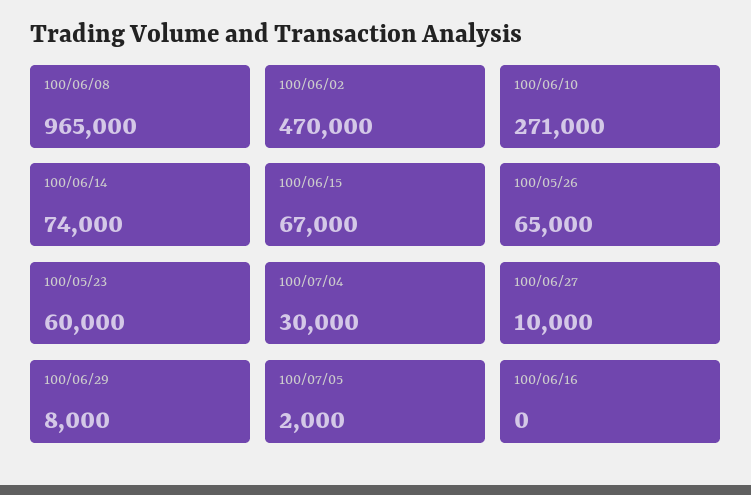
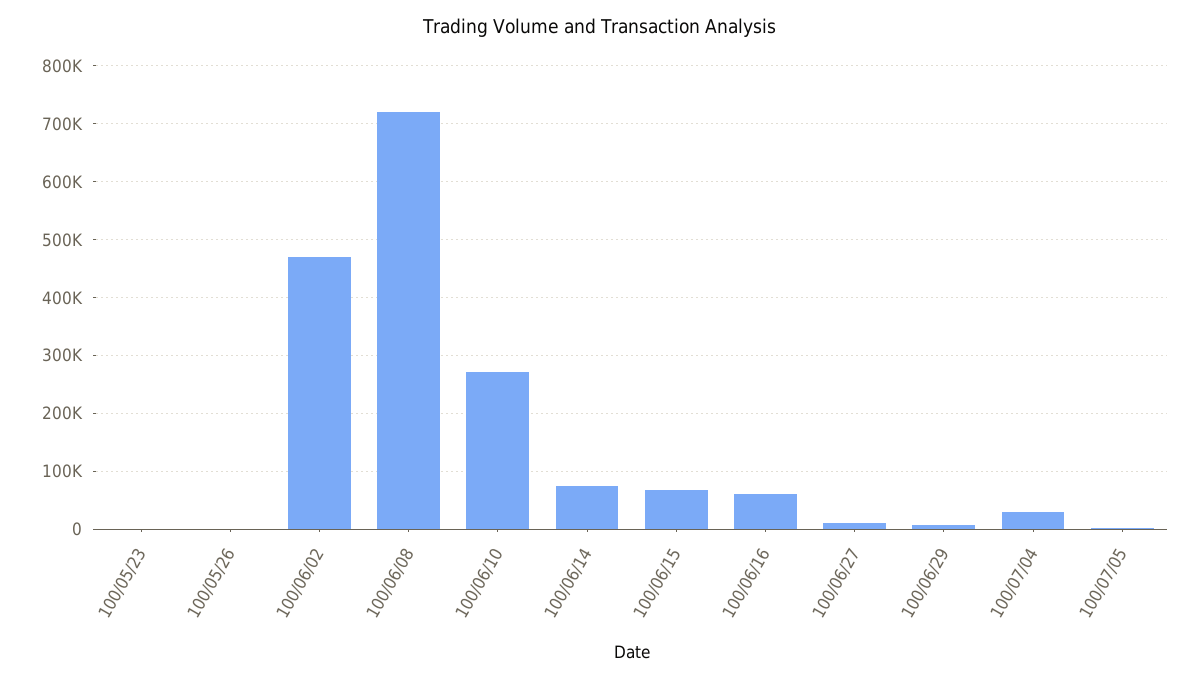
  {
-   "100/06/08": 965000,
+   "100/06/08": 720000,
    "100/06/02": 470000,
    "100/06/10": 271000,
    "100/06/14": 74000,
    "100/06/15": 67000,
-   "100/05/26": 65000,
+   "100/05/26": 0,
-   "100/05/23": 60000,
+   "100/05/23": 0,
    "100/07/04": 30000,
    "100/06/27": 10000,
    "100/06/29": 8000,
    "100/07/05": 2000,
-   "100/06/16": 0
+   "100/06/16": 60000
  }

